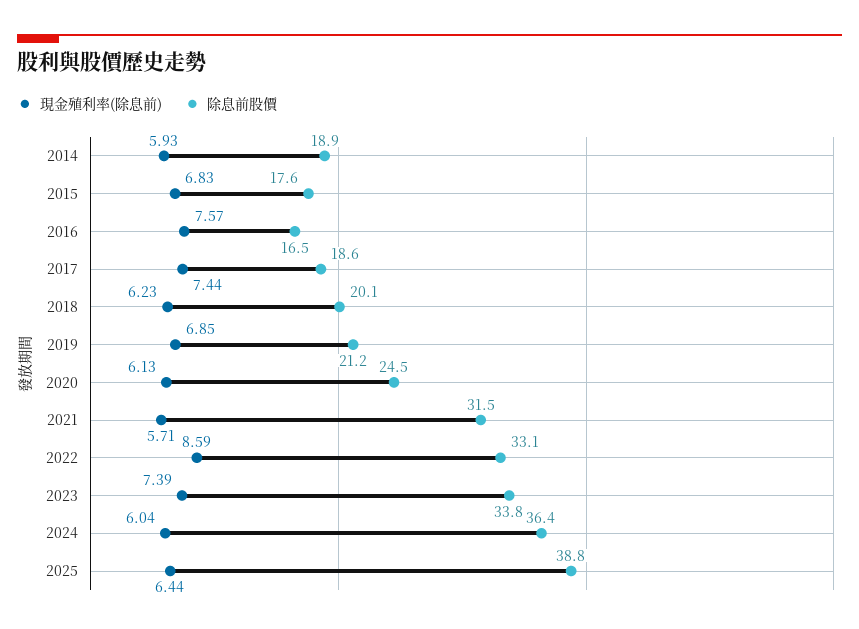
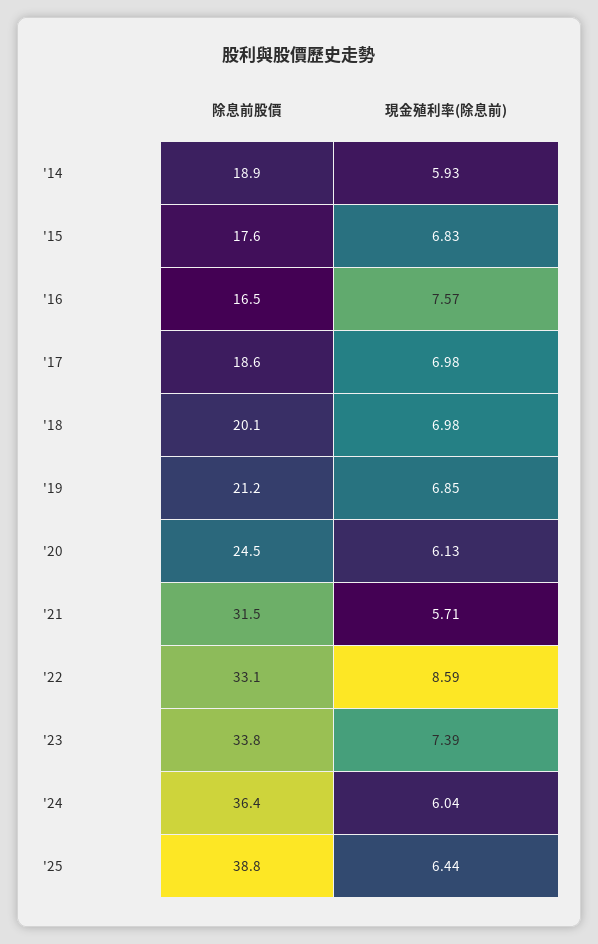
  {
    "現金殖利率(除息前)": {
      "2014": 5.93,
      "2015": 6.83,
      "2016": 7.57,
-     "2017": 7.44,
+     "2017": 6.98,
-     "2018": 6.23,
+     "2018": 6.98,
      "2019": 6.85,
      "2020": 6.13,
      "2021": 5.71,
      "2022": 8.59,
      "2023": 7.39,
      "2024": 6.04,
      "2025": 6.44
    },
    "除息前股價": {
      "2014": 18.9,
      "2015": 17.6,
      "2016": 16.5,
      "2017": 18.6,
      "2018": 20.1,
      "2019": 21.2,
      "2020": 24.5,
      "2021": 31.5,
      "2022": 33.1,
      "2023": 33.8,
      "2024": 36.4,
      "2025": 38.8
    }
  }

